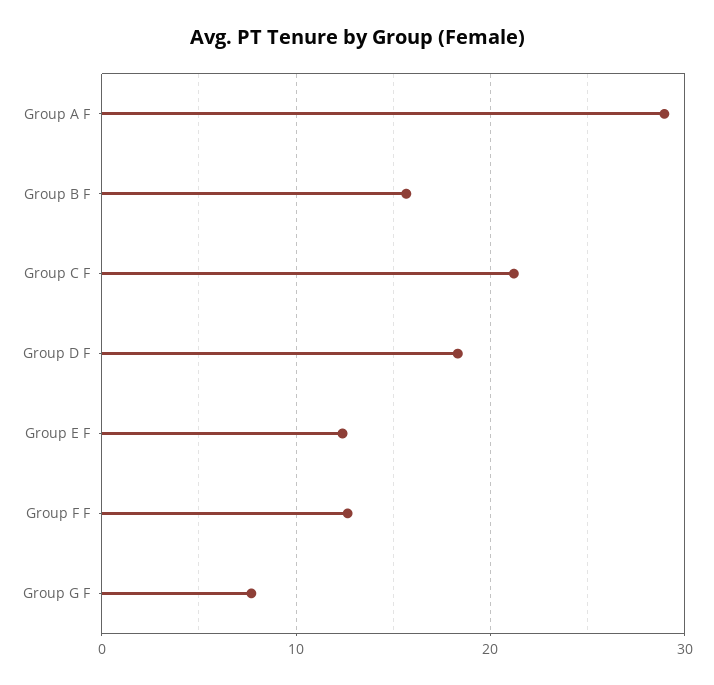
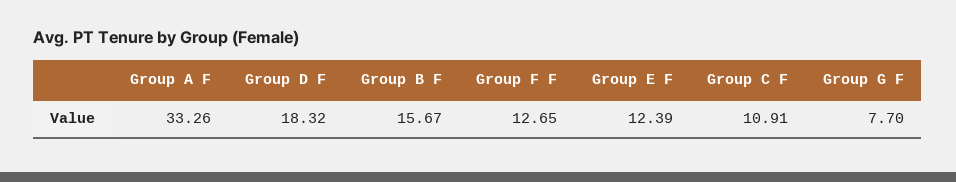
  {
-   "Group A F": 29,
+   "Group A F": 33.26,
    "Group B F": 15.67,
-   "Group C F": 21,
+   "Group C F": 10.91,
    "Group D F": 18.32,
    "Group E F": 12.39,
    "Group F F": 12.65,
    "Group G F": 7.7
  }

